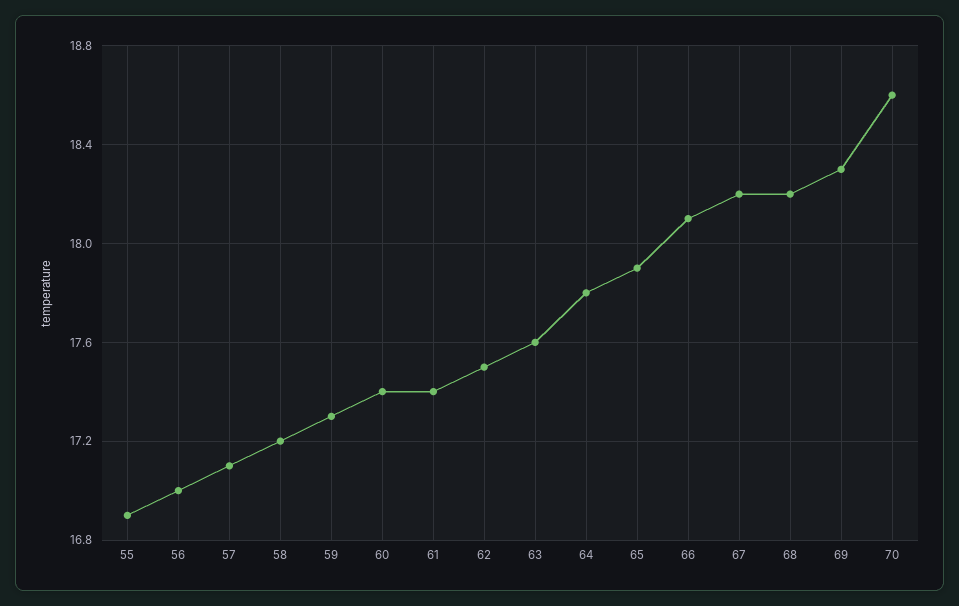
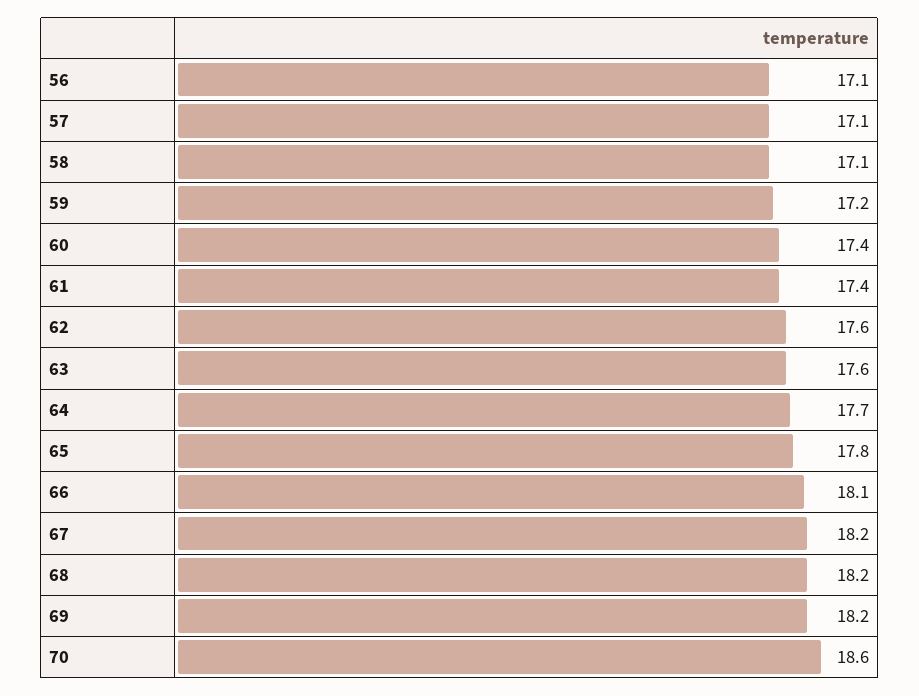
  {
-   "55": 16.9,
-   "56": 17,
+   "56": 17.1,
    "57": 17.1,
-   "58": 17.2,
+   "58": 17.1,
-   "59": 17.3,
+   "59": 17.2,
    "60": 17.4,
    "61": 17.4,
-   "62": 17.5,
+   "62": 17.6,
    "63": 17.6,
-   "64": 17.8,
+   "64": 17.7,
-   "65": 17.9,
+   "65": 17.8,
    "66": 18.1,
    "67": 18.2,
    "68": 18.2,
-   "69": 18.3,
+   "69": 18.2,
    "70": 18.6
  }

